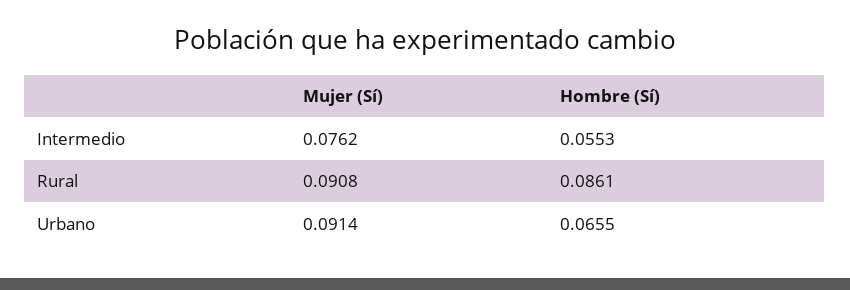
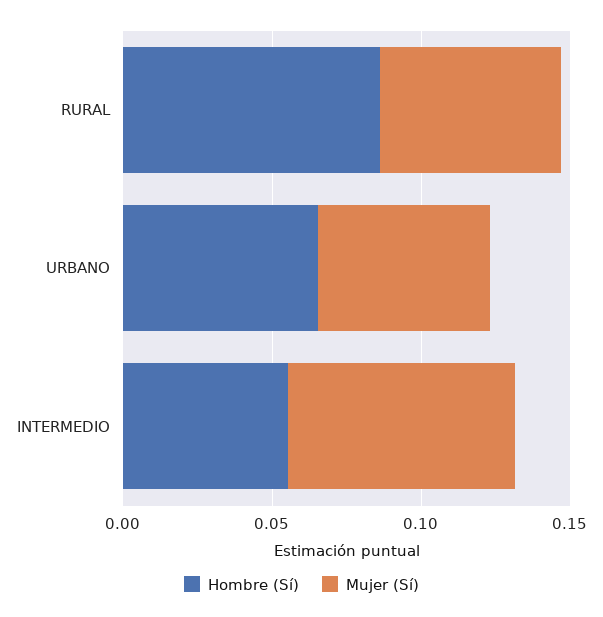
  {
    "Mujer (Sí)": {
      "Intermedio": 0.0762,
-     "Rural": 0.0908,
+     "Rural": 0.06,
-     "Urbano": 0.0914
+     "Urbano": 0.06
    },
    "Hombre (Sí)": {
      "Intermedio": 0.0553,
      "Rural": 0.0861,
      "Urbano": 0.0655
    }
  }

